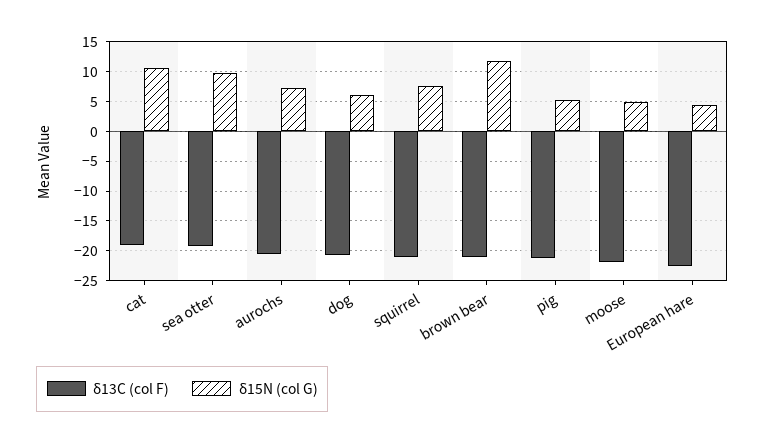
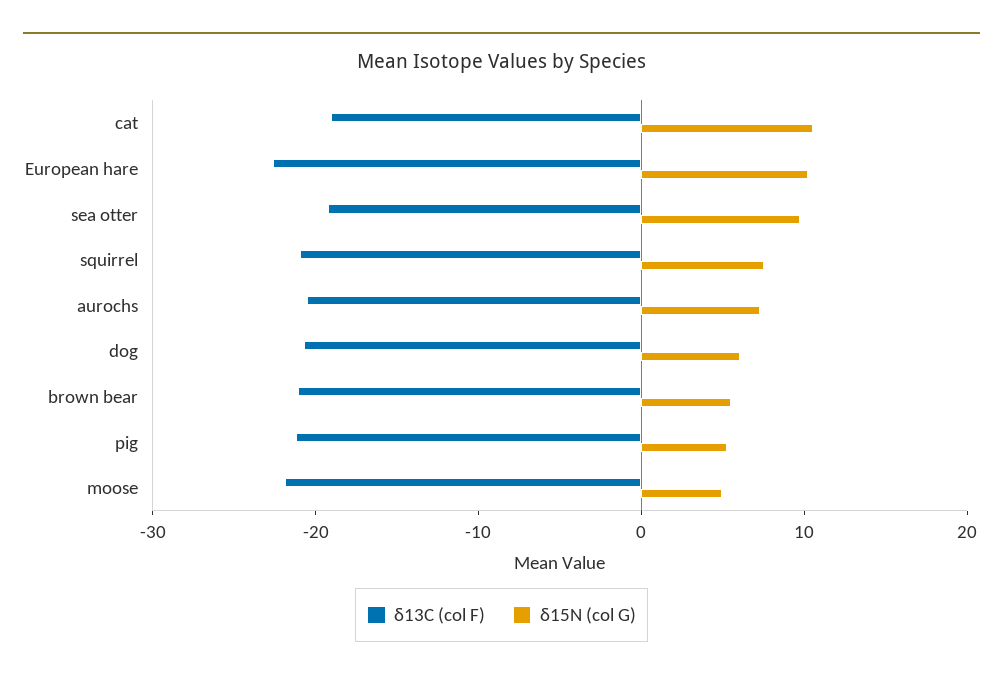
  {
    "δ13C (col F)": {
      "cat": -20,
      "sea otter": -20,
      "aurochs": -20,
      "dog": -20,
      "squirrel": -20,
      "brown bear": -22,
      "pig": -22,
      "moose": -22,
      "European hare": -22
    },
    "δ15N (col G)": {
      "cat": 10,
      "sea otter": 10,
      "aurochs": 8,
      "dog": 6,
      "squirrel": 8,
-     "brown bear": 12.5,
+     "brown bear": 6,
      "pig": 6,
      "moose": 4,
-     "European hare": 5
+     "European hare": 10
    }
  }

